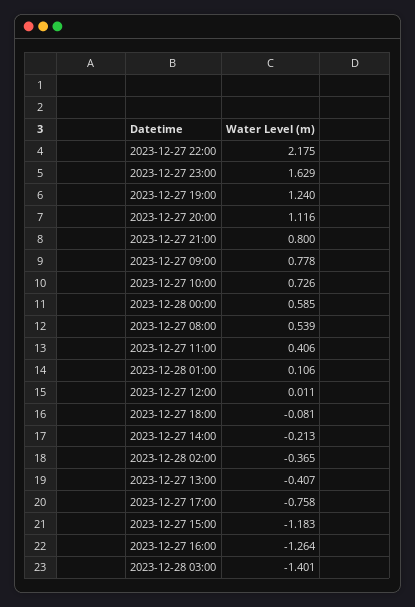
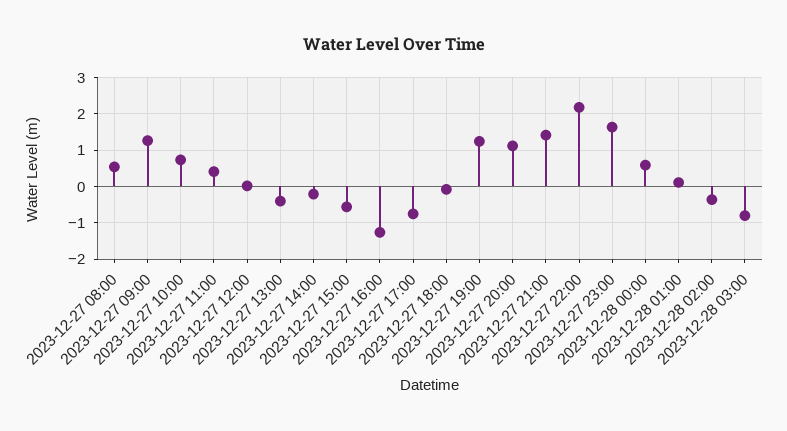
  {
    "2023-12-27 22:00": 2.175,
    "2023-12-27 23:00": 1.629,
    "2023-12-27 19:00": 1.24,
    "2023-12-27 20:00": 1.116,
-   "2023-12-27 21:00": 0.8,
+   "2023-12-27 21:00": 1.4,
-   "2023-12-27 09:00": 0.778,
+   "2023-12-27 09:00": 1.2,
    "2023-12-27 10:00": 0.726,
    "2023-12-28 00:00": 0.585,
    "2023-12-27 08:00": 0.539,
    "2023-12-27 11:00": 0.406,
    "2023-12-28 01:00": 0.106,
    "2023-12-27 12:00": 0.011,
    "2023-12-27 18:00": -0.081,
    "2023-12-27 14:00": -0.213,
    "2023-12-28 02:00": -0.365,
    "2023-12-27 13:00": -0.407,
    "2023-12-27 17:00": -0.758,
-   "2023-12-27 15:00": -1.183,
+   "2023-12-27 15:00": -0.6,
    "2023-12-27 16:00": -1.264,
-   "2023-12-28 03:00": -1.401
+   "2023-12-28 03:00": -0.8
  }

